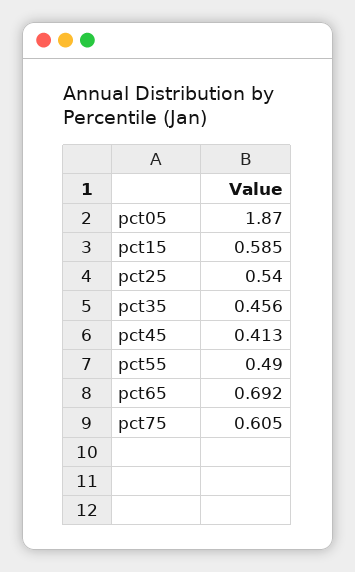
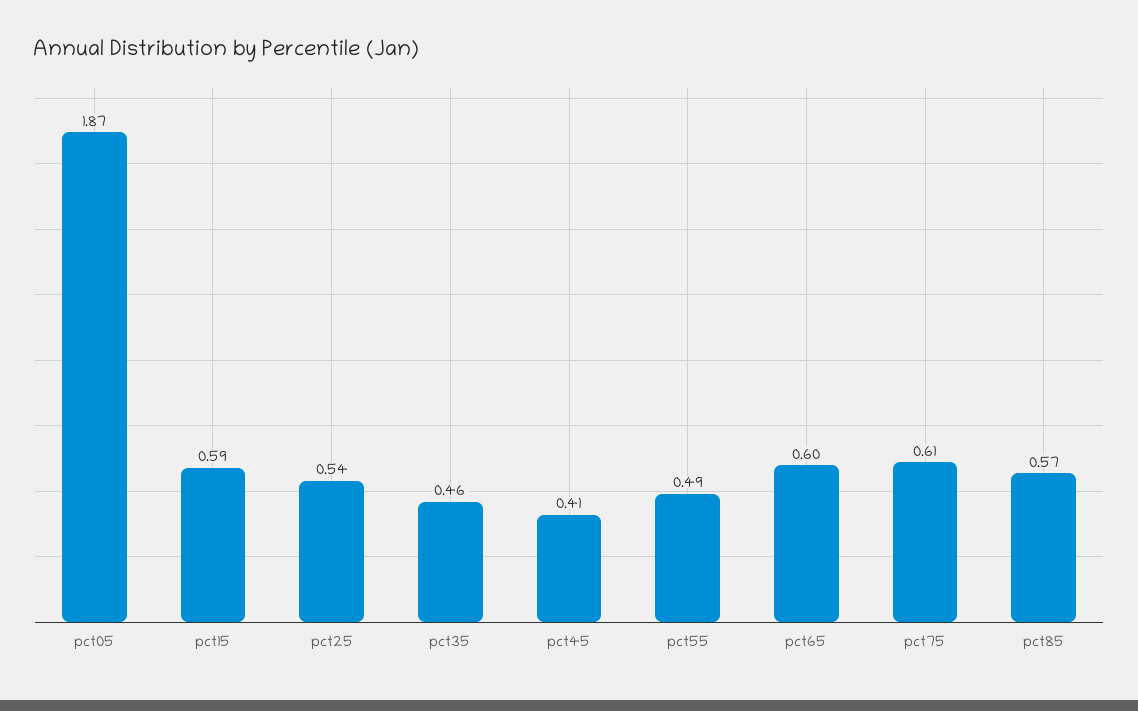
  {
    "pct05": 1.87,
    "pct15": 0.585,
    "pct25": 0.54,
    "pct35": 0.456,
    "pct45": 0.413,
    "pct55": 0.49,
-   "pct65": 0.692,
+   "pct65": 0.6,
-   "pct75": 0.605
+   "pct75": 0.605,
+   "pct85": 0.57
  }

